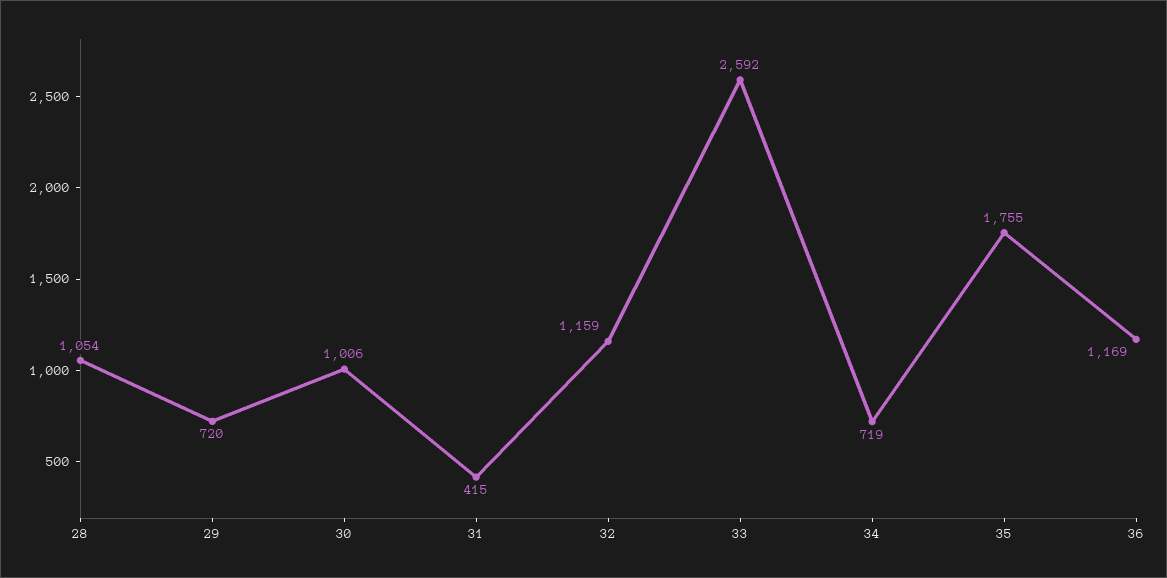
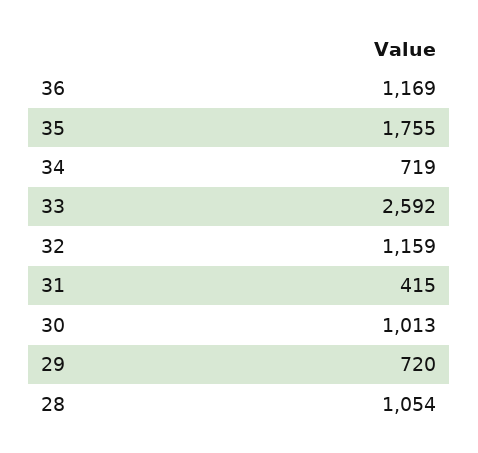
  {
    "28": 1054,
    "29": 720,
-   "30": 1006,
+   "30": 1013,
    "31": 415,
    "32": 1159,
    "33": 2592,
    "34": 719,
    "35": 1755,
    "36": 1169
  }

